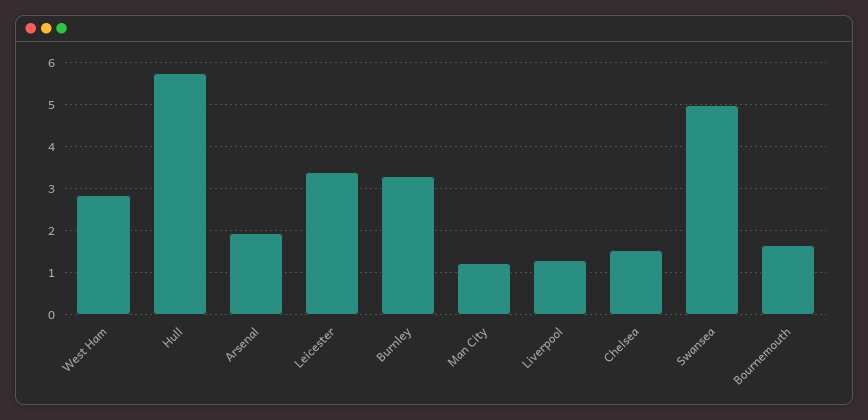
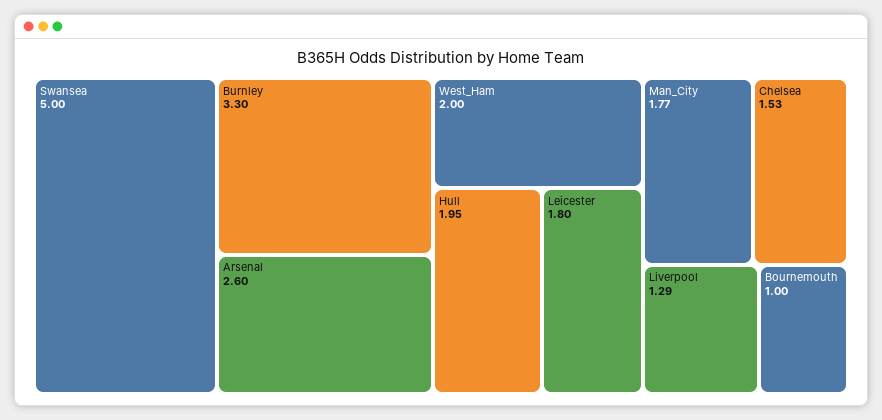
  {
-   "West Ham": 2.8,
+   "West Ham": 2,
-   "Hull": 5.8,
+   "Hull": 1.95,
-   "Arsenal": 2,
+   "Arsenal": 2.6,
-   "Leicester": 3.4,
+   "Leicester": 1.8,
    "Burnley": 3.3,
-   "Man City": 1.2,
+   "Man City": 1.77,
    "Liverpool": 1.29,
    "Chelsea": 1.53,
    "Swansea": 5,
-   "Bournemouth": 1.6
+   "Bournemouth": 1
  }

